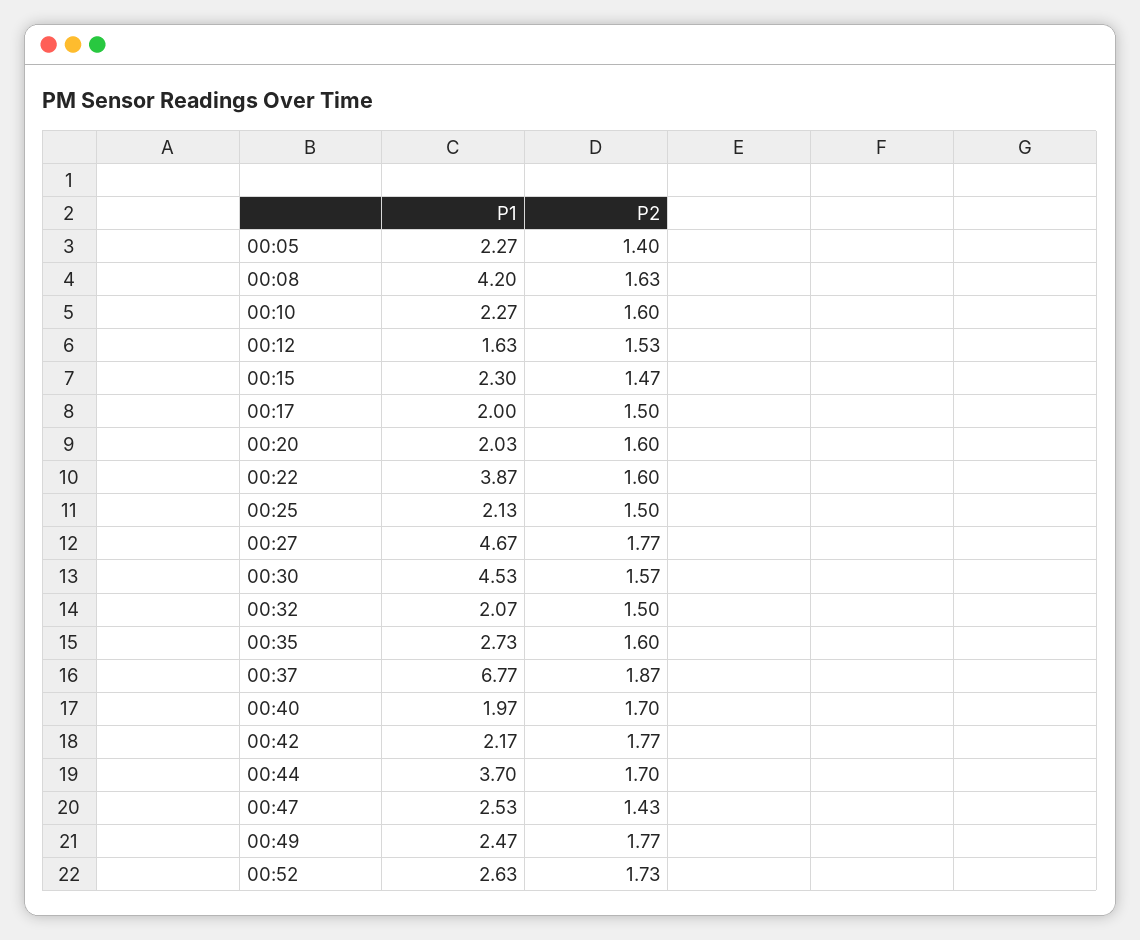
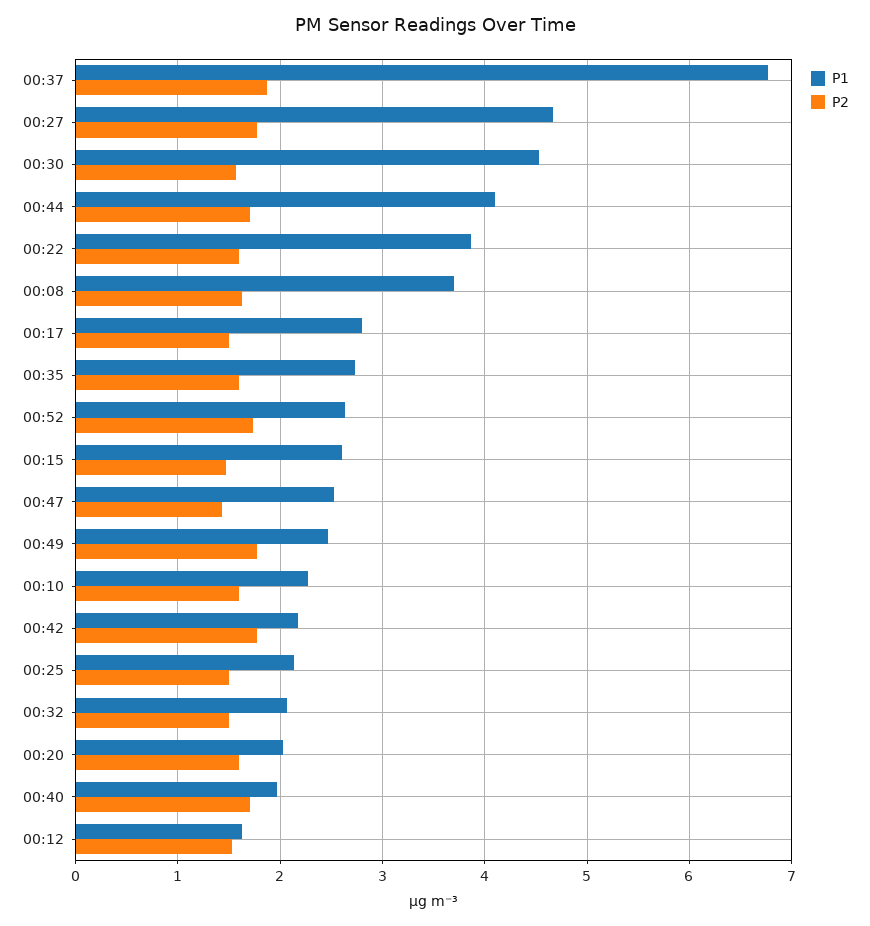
  {
    "P1": {
-     "00:05": 2.27,
-     "00:08": 4.2,
+     "00:08": 3.7,
      "00:10": 2.27,
      "00:12": 1.63,
-     "00:15": 2.3,
+     "00:15": 2.6,
-     "00:17": 2,
+     "00:17": 2.8,
      "00:20": 2.03,
      "00:22": 3.87,
      "00:25": 2.13,
      "00:27": 4.67,
      "00:30": 4.53,
      "00:32": 2.07,
      "00:35": 2.73,
      "00:37": 6.77,
      "00:40": 1.97,
      "00:42": 2.17,
-     "00:44": 3.7,
+     "00:44": 4.1,
      "00:47": 2.53,
      "00:49": 2.47,
      "00:52": 2.63
    },
    "P2": {
-     "00:05": 1.4,
      "00:08": 1.63,
      "00:10": 1.6,
      "00:12": 1.53,
      "00:15": 1.47,
      "00:17": 1.5,
      "00:20": 1.6,
      "00:22": 1.6,
      "00:25": 1.5,
      "00:27": 1.77,
      "00:30": 1.57,
      "00:32": 1.5,
      "00:35": 1.6,
      "00:37": 1.87,
      "00:40": 1.7,
      "00:42": 1.77,
      "00:44": 1.7,
      "00:47": 1.43,
      "00:49": 1.77,
      "00:52": 1.73
    }
  }

